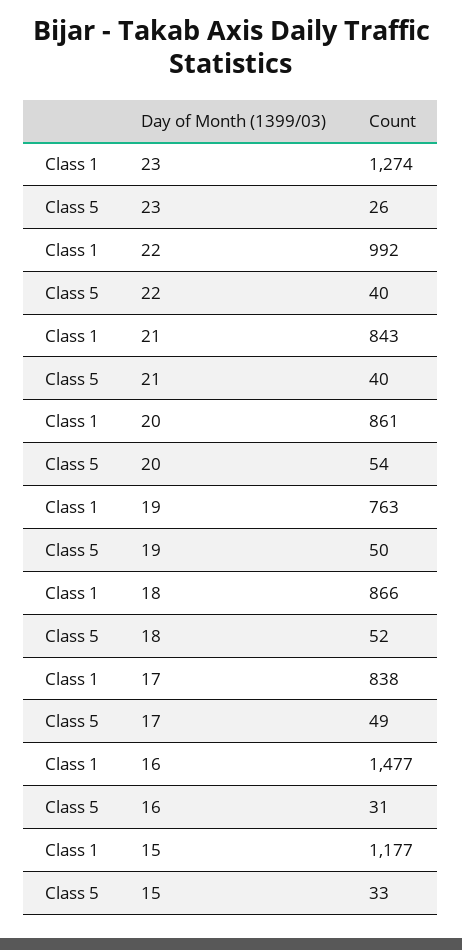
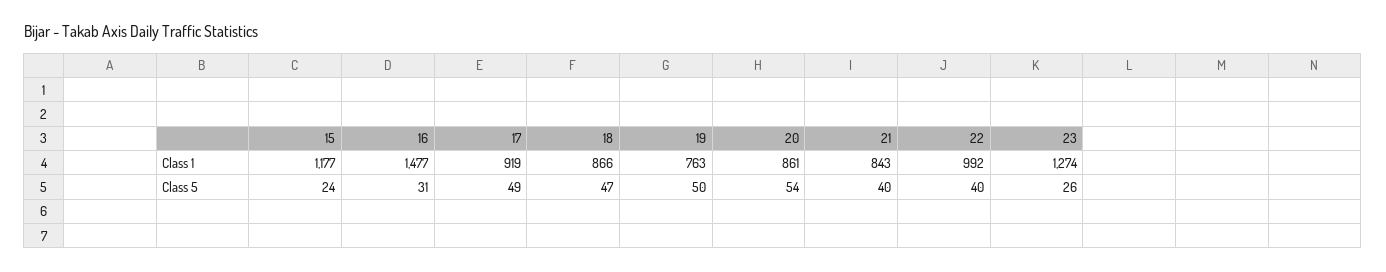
  {
    "Class 1": {
      "23": 1274,
      "22": 992,
      "21": 843,
      "20": 861,
      "19": 763,
      "18": 866,
-     "17": 838,
+     "17": 919,
      "16": 1477,
      "15": 1177
    },
    "Class 5": {
      "23": 26,
      "22": 40,
      "21": 40,
      "20": 54,
      "19": 50,
-     "18": 52,
+     "18": 47,
      "17": 49,
      "16": 31,
-     "15": 33
+     "15": 24
    }
  }

